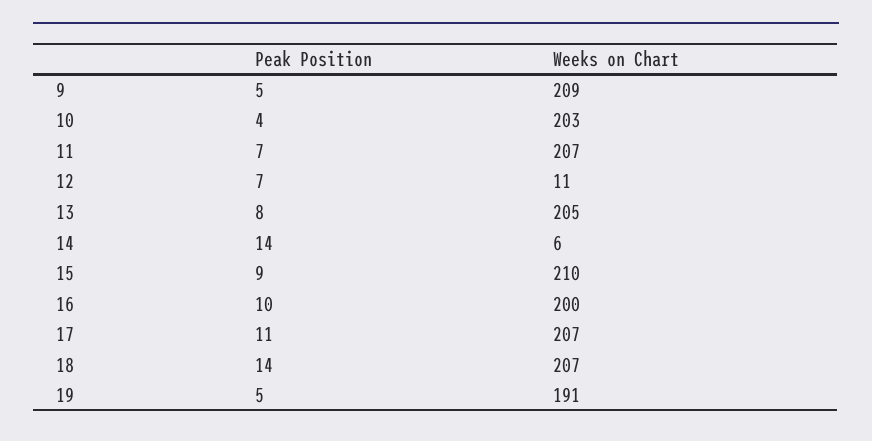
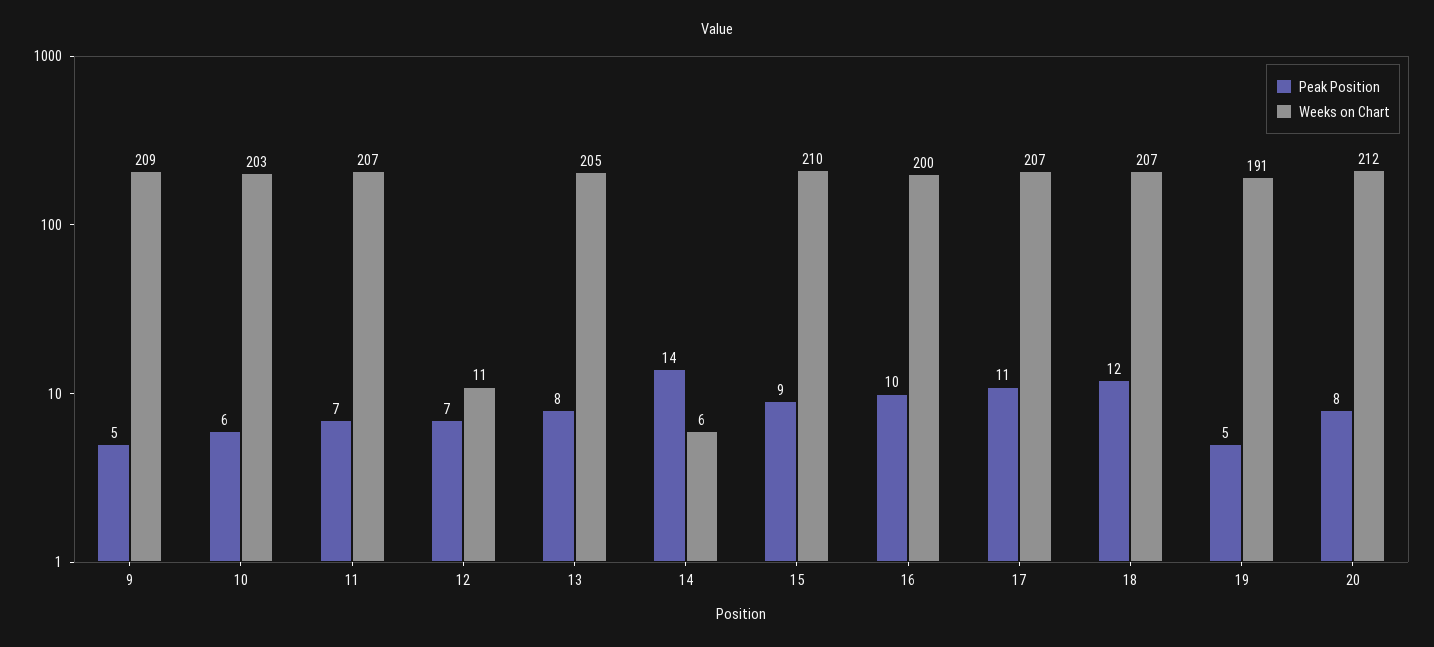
  {
    "Peak Position": {
      "9": 5,
-     "10": 4,
+     "10": 6,
      "11": 7,
      "12": 7,
      "13": 8,
      "14": 14,
      "15": 9,
      "16": 10,
      "17": 11,
-     "18": 14,
+     "18": 12,
-     "19": 5
+     "19": 5,
+     "20": 8
    },
    "Weeks on Chart": {
      "9": 209,
      "10": 203,
      "11": 207,
      "12": 11,
      "13": 205,
      "14": 6,
      "15": 210,
      "16": 200,
      "17": 207,
      "18": 207,
-     "19": 191
+     "19": 191,
+     "20": 212
    }
  }

